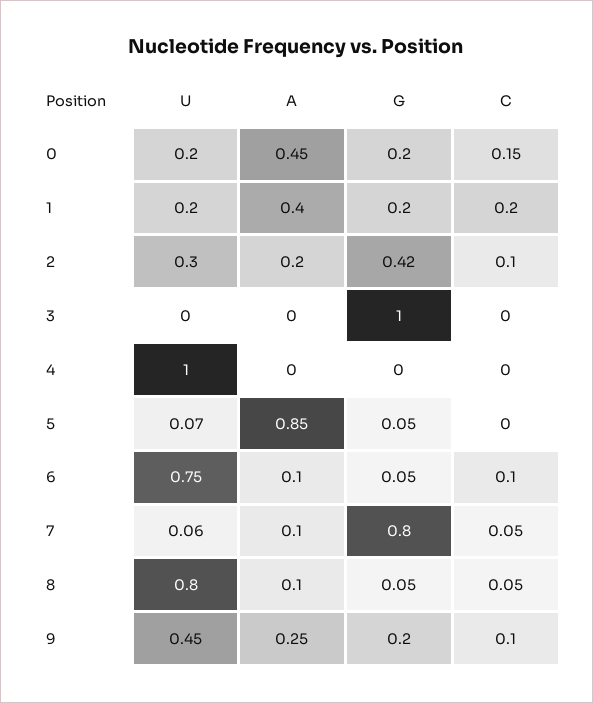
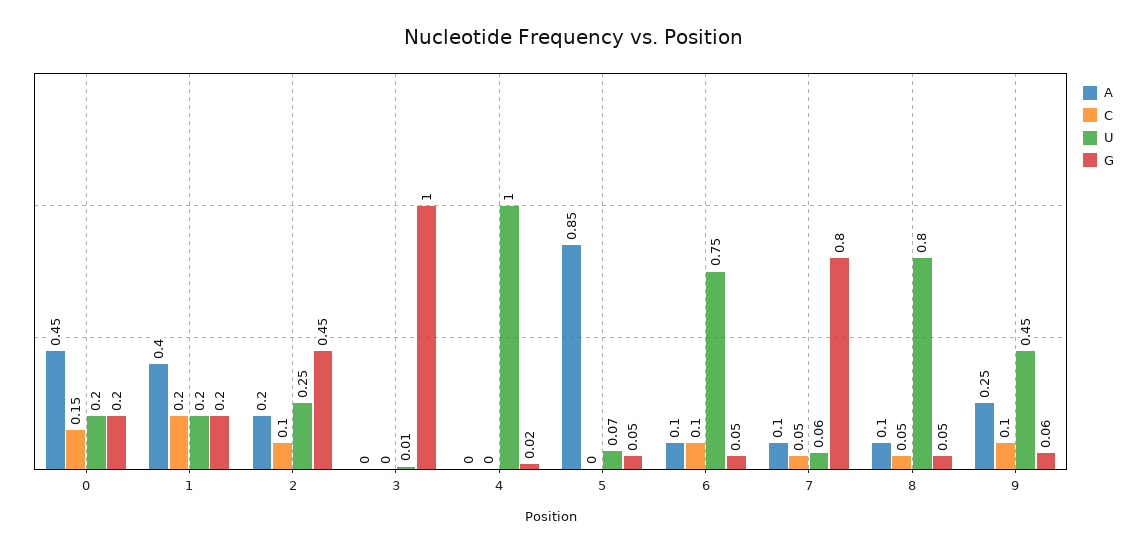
  {
    "U": {
      "0": 0.2,
      "1": 0.2,
-     "2": 0.3,
+     "2": 0.25,
-     "3": 0,
+     "3": 0.01,
      "4": 1,
      "5": 0.07,
      "6": 0.75,
      "7": 0.06,
      "8": 0.8,
      "9": 0.45
    },
    "A": {
      "0": 0.45,
      "1": 0.4,
      "2": 0.2,
      "3": 0,
      "4": 0,
      "5": 0.85,
      "6": 0.1,
      "7": 0.1,
      "8": 0.1,
      "9": 0.25
    },
    "G": {
      "0": 0.2,
      "1": 0.2,
-     "2": 0.42,
+     "2": 0.45,
      "3": 1,
-     "4": 0,
+     "4": 0.02,
      "5": 0.05,
      "6": 0.05,
      "7": 0.8,
      "8": 0.05,
-     "9": 0.2
+     "9": 0.06
    },
    "C": {
      "0": 0.15,
      "1": 0.2,
      "2": 0.1,
      "3": 0,
      "4": 0,
      "5": 0,
      "6": 0.1,
      "7": 0.05,
      "8": 0.05,
      "9": 0.1
    }
  }

